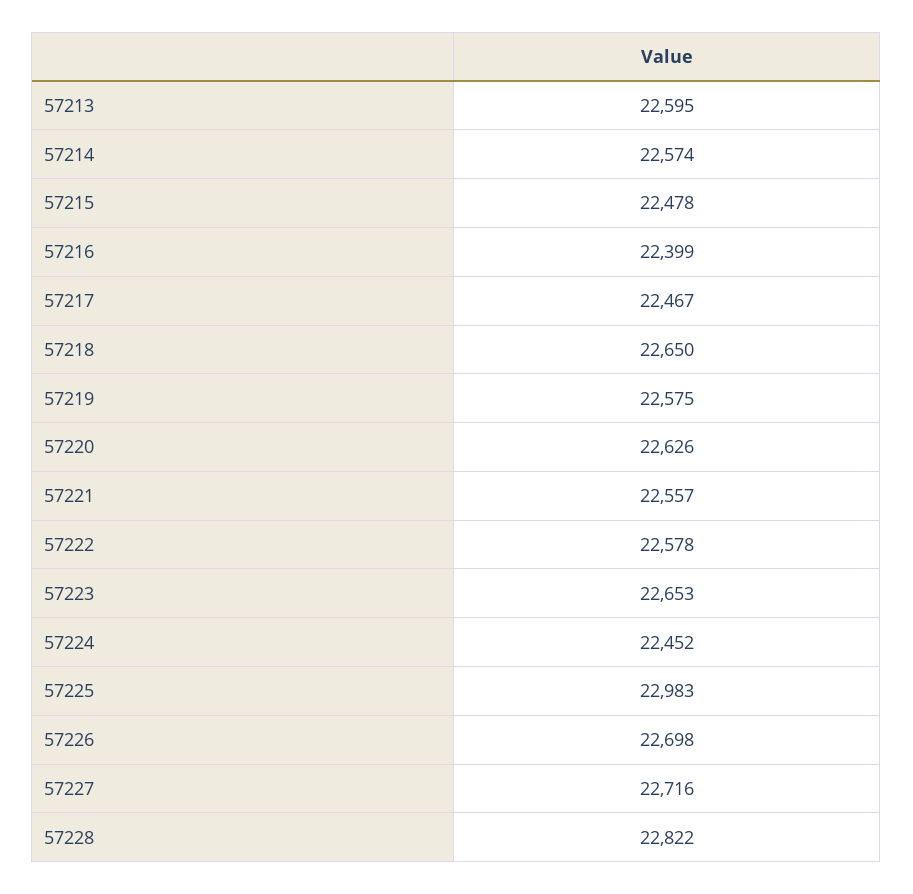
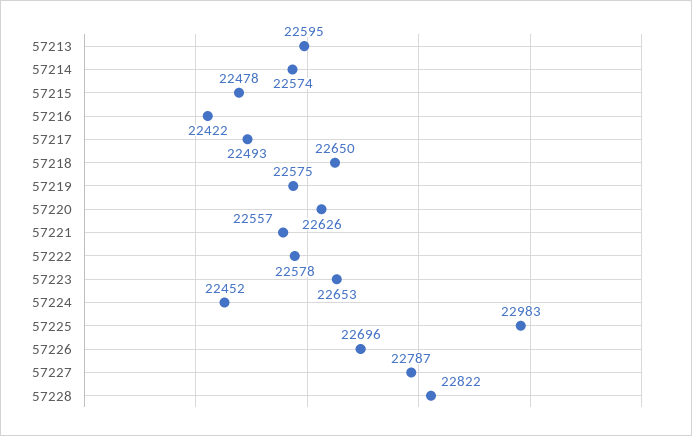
  {
    "57213": 22595,
    "57214": 22574,
    "57215": 22478,
-   "57216": 22399,
+   "57216": 22422,
-   "57217": 22467,
+   "57217": 22493,
    "57218": 22650,
    "57219": 22575,
    "57220": 22626,
    "57221": 22557,
    "57222": 22578,
    "57223": 22653,
    "57224": 22452,
    "57225": 22983,
-   "57226": 22698,
+   "57226": 22696,
-   "57227": 22716,
+   "57227": 22787,
    "57228": 22822
  }

